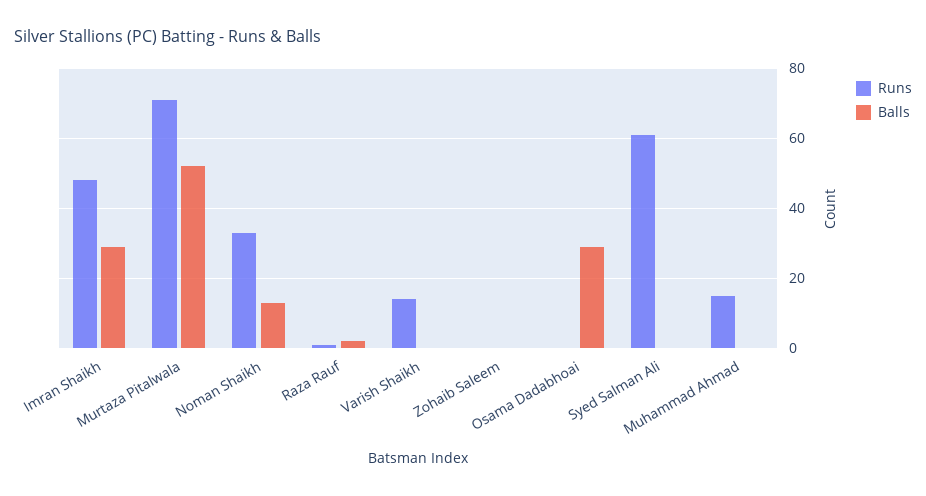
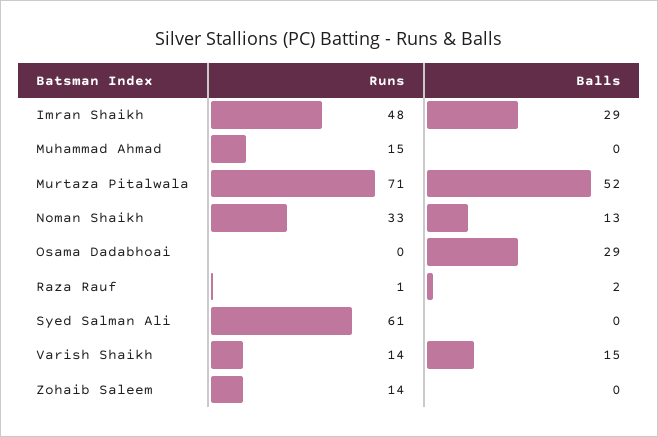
  {
    "Runs": {
      "Imran Shaikh": 48,
      "Murtaza Pitalwala": 71,
      "Noman Shaikh": 33,
      "Raza Rauf": 1,
      "Varish Shaikh": 14,
-     "Zohaib Saleem": 0,
+     "Zohaib Saleem": 14,
      "Osama Dadabhoai": 0,
      "Syed Salman Ali": 61,
      "Muhammad Ahmad": 15
    },
    "Balls": {
      "Imran Shaikh": 29,
      "Murtaza Pitalwala": 52,
      "Noman Shaikh": 13,
      "Raza Rauf": 2,
-     "Varish Shaikh": 0,
+     "Varish Shaikh": 15,
      "Zohaib Saleem": 0,
      "Osama Dadabhoai": 29,
      "Syed Salman Ali": 0,
      "Muhammad Ahmad": 0
    }
  }

